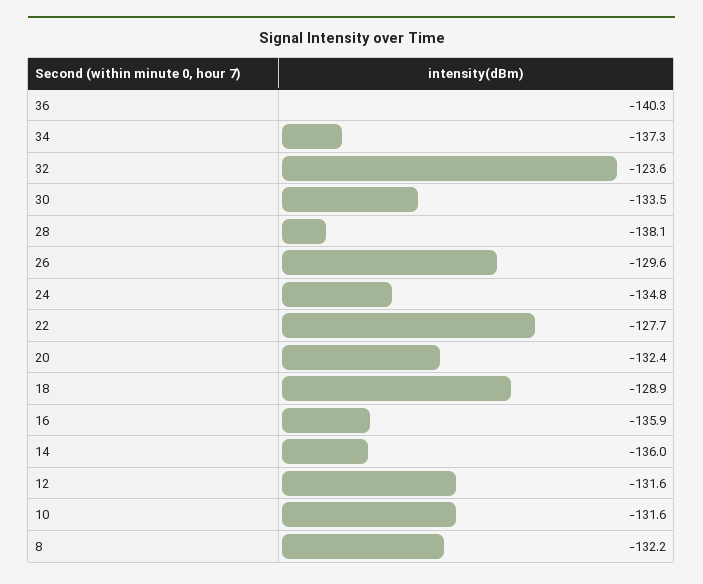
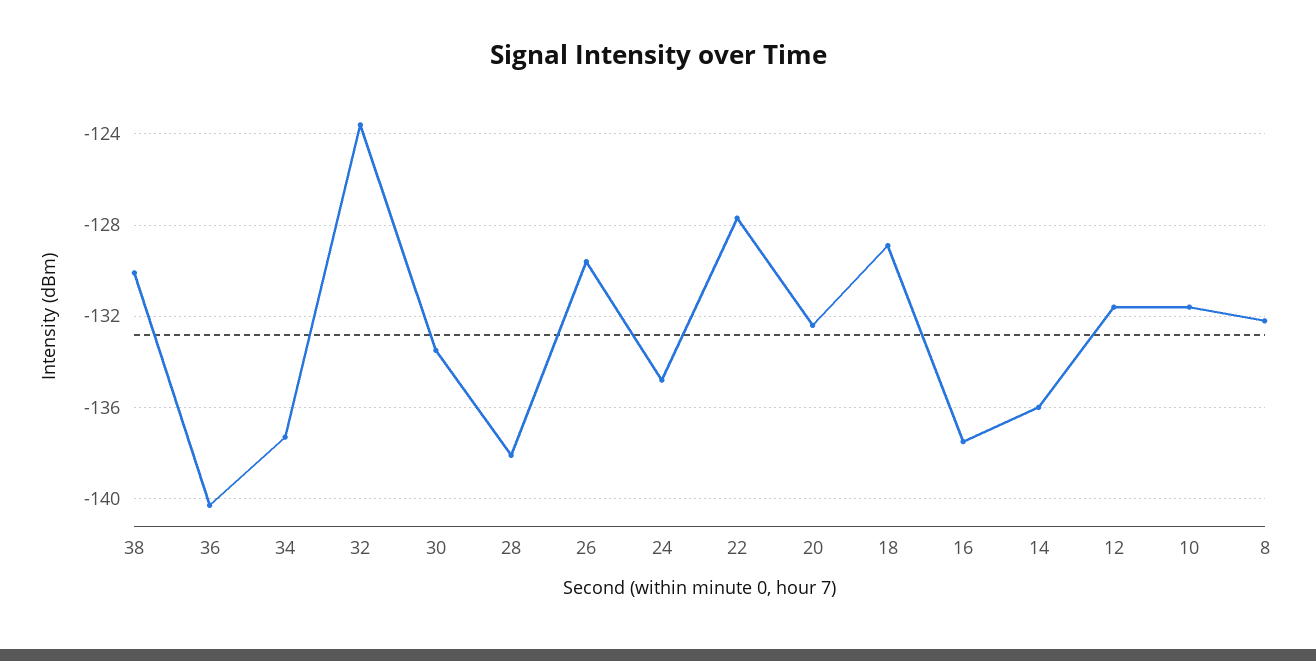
  {
    "36": -140.3,
    "34": -137.3,
    "32": -123.6,
    "30": -133.5,
    "28": -138.1,
    "26": -129.6,
    "24": -134.8,
    "22": -127.7,
    "20": -132.4,
    "18": -128.9,
-   "16": -135.9,
+   "16": -137.5,
    "14": -136,
    "12": -131.6,
    "10": -131.6,
-   "8": -132.2
+   "8": -132.2,
+   "38": -130
  }

